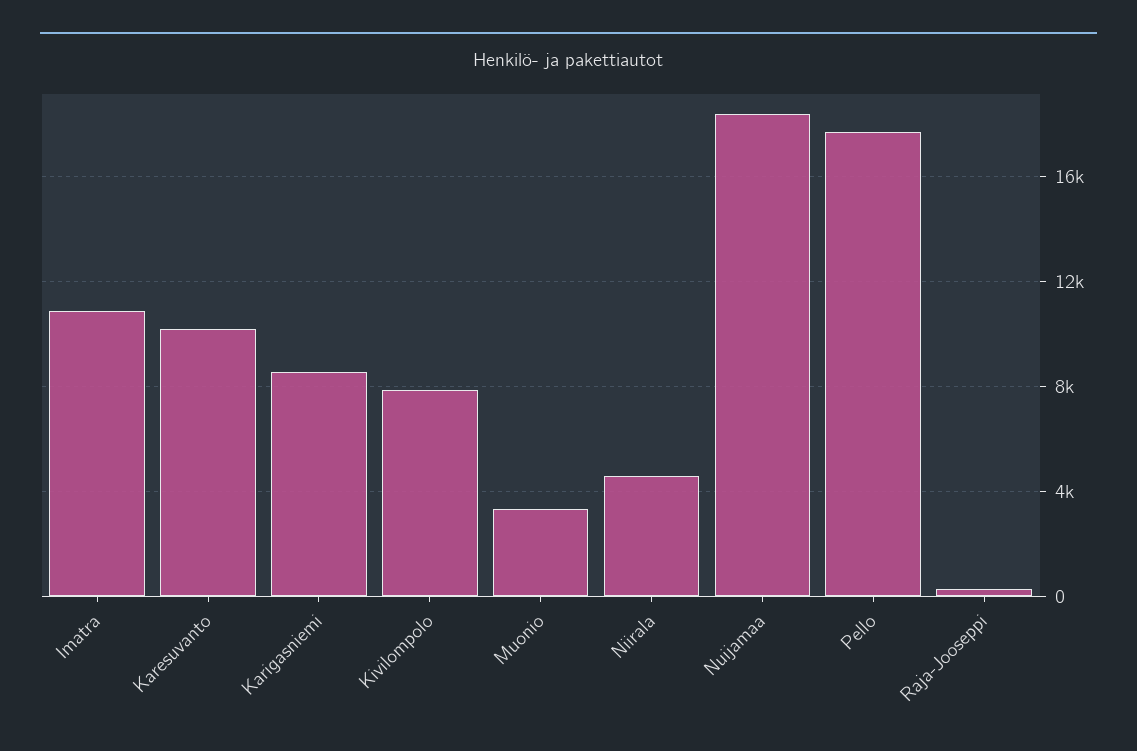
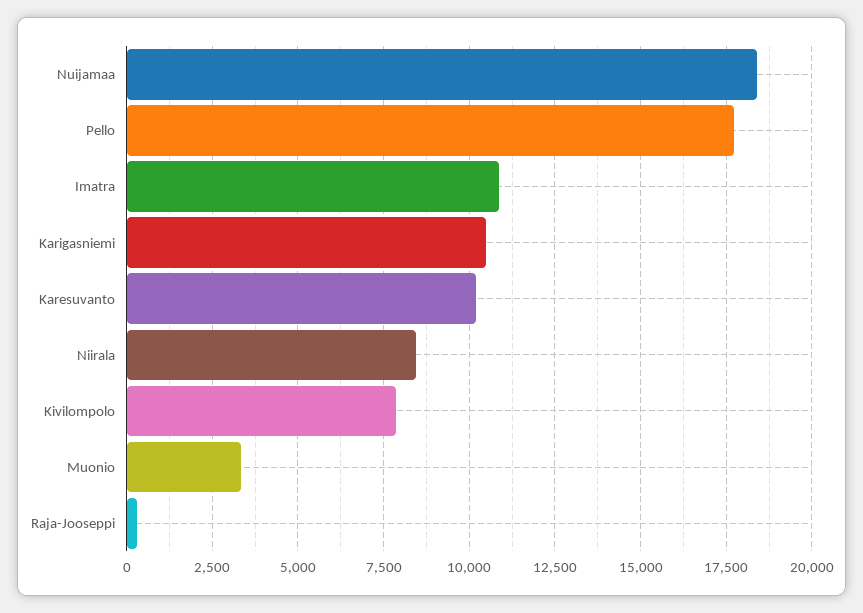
  {
    "Imatra": 11000,
    "Karesuvanto": 10250,
-   "Karigasniemi": 8500,
+   "Karigasniemi": 10500,
    "Kivilompolo": 7750,
    "Muonio": 3250,
-   "Niirala": 4500,
+   "Niirala": 8500,
    "Nuijamaa": 18500,
    "Pello": 17750,
    "Raja-Jooseppi": 250
  }

